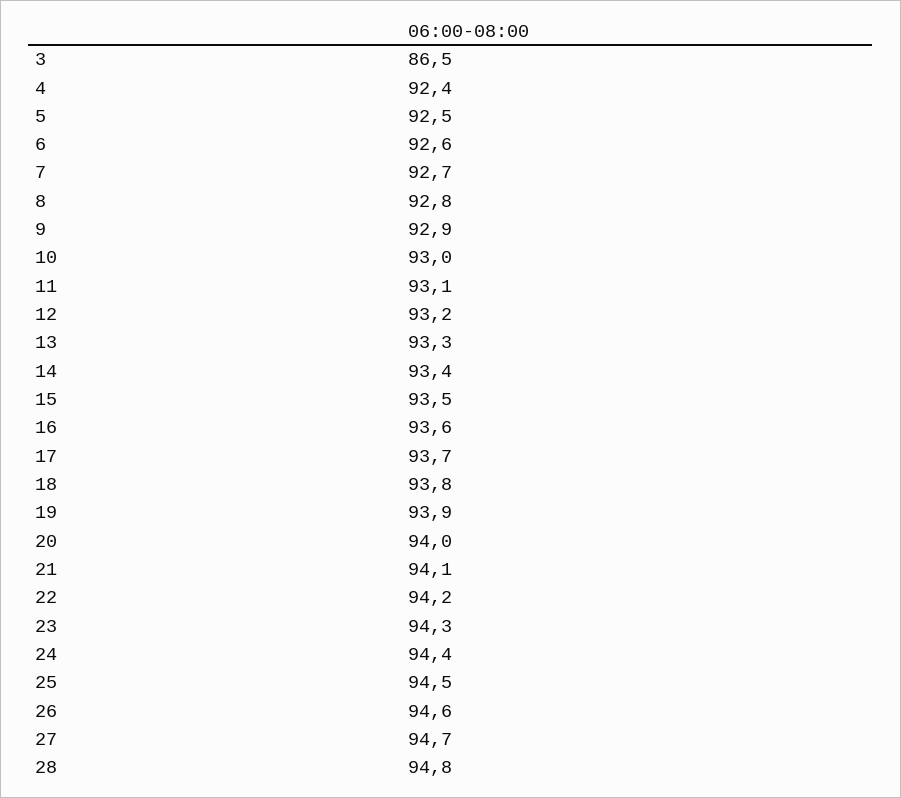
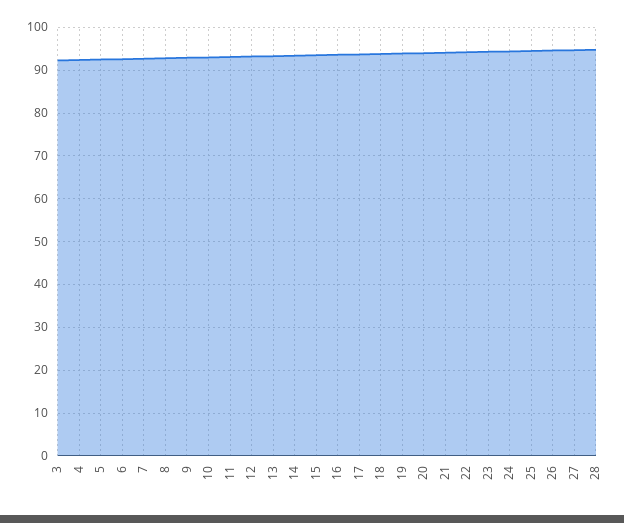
  {
-   "3": 86.5,
+   "3": 92,
    "4": 92.4,
    "5": 92.5,
    "6": 92.6,
    "7": 92.7,
    "8": 92.8,
    "9": 92.9,
    "10": 93,
    "11": 93.1,
    "12": 93.2,
    "13": 93.3,
    "14": 93.4,
    "15": 93.5,
    "16": 93.6,
    "17": 93.7,
    "18": 93.8,
    "19": 93.9,
    "20": 94,
    "21": 94.1,
    "22": 94.2,
    "23": 94.3,
    "24": 94.4,
    "25": 94.5,
    "26": 94.6,
    "27": 94.7,
    "28": 94.8
  }

